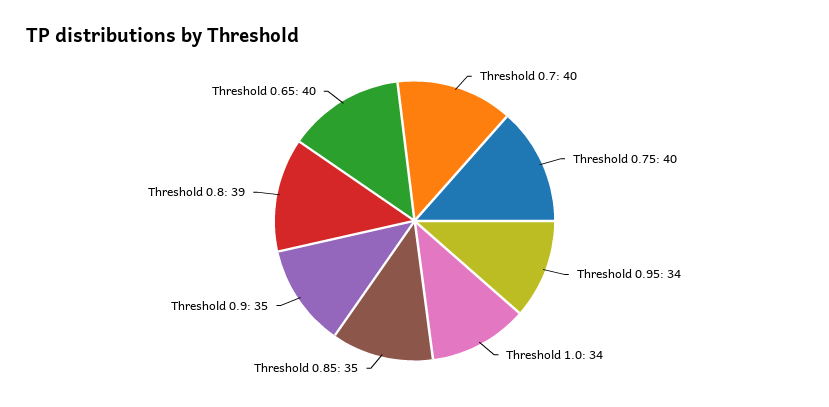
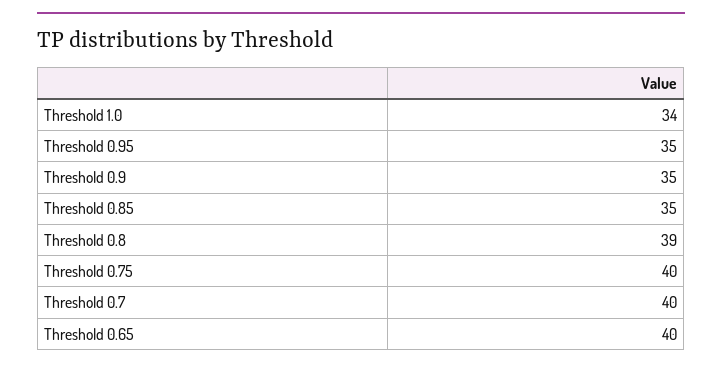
  {
    "Threshold 0.7": 40,
    "Threshold 0.75": 40,
-   "Threshold 0.95": 34,
+   "Threshold 0.95": 35,
    "Threshold 1.0": 34,
    "Threshold 0.85": 35,
    "Threshold 0.9": 35,
    "Threshold 0.8": 39,
    "Threshold 0.65": 40
  }

